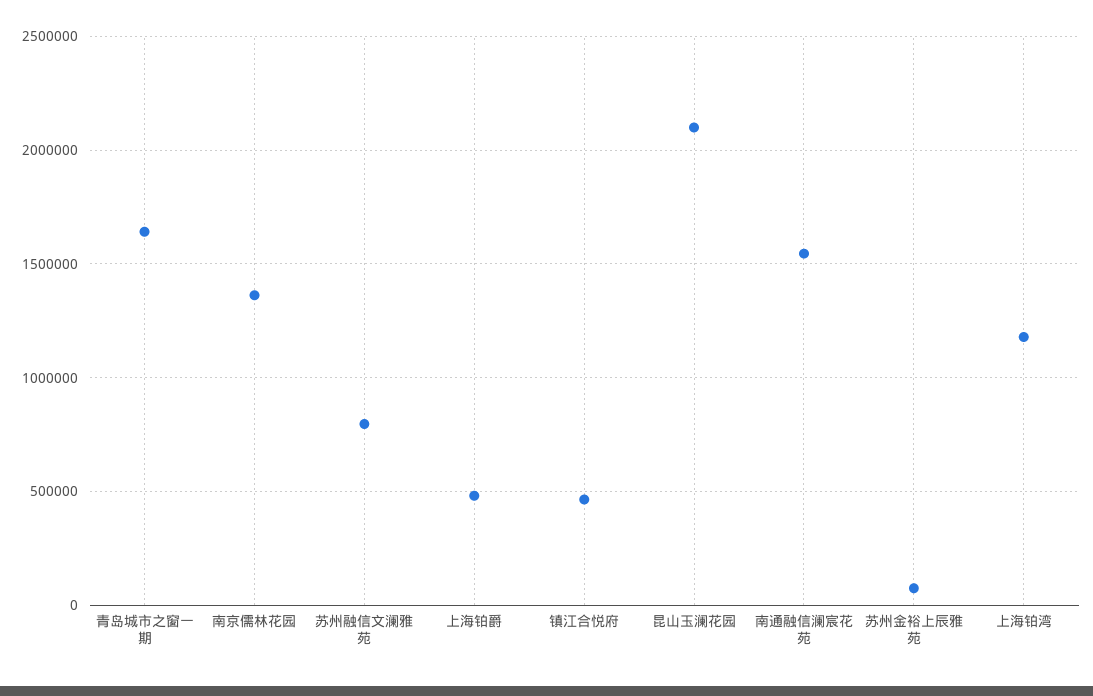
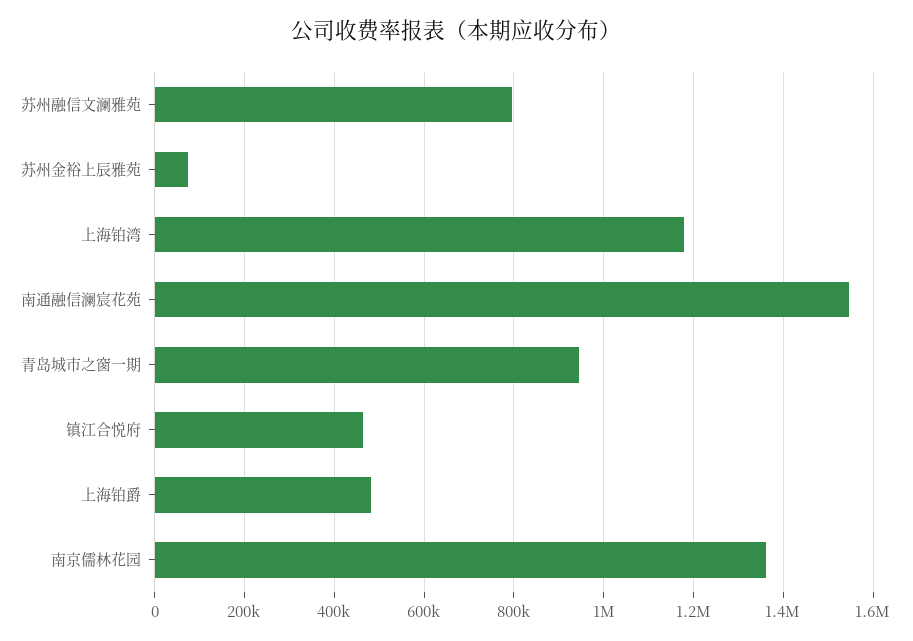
  {
-   "青岛城市之窗一期": 1650000,
+   "青岛城市之窗一期": 940000,
    "南京儒林花园": 1360000,
    "苏州融信文澜雅苑": 800000,
    "上海铂爵": 480000,
    "镇江合悦府": 460000,
-   "昆山玉澜花园": 2100000,
    "南通融信澜宸花苑": 1540000,
    "苏州金裕上辰雅苑": 80000,
    "上海铂湾": 1180000
  }

